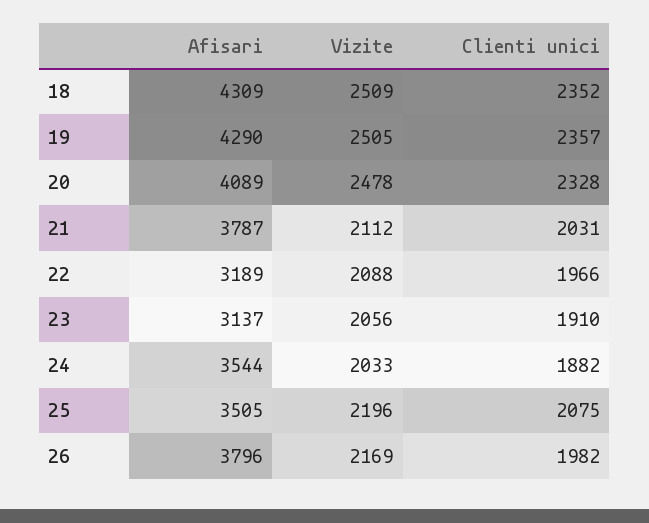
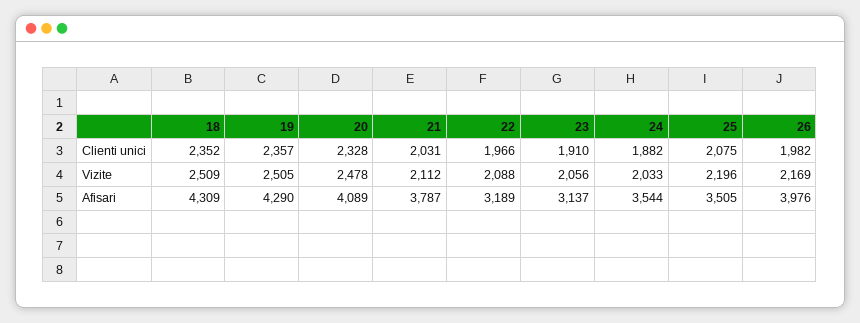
  {
    "Afisari": {
      "18": 4309,
      "19": 4290,
      "20": 4089,
      "21": 3787,
      "22": 3189,
      "23": 3137,
      "24": 3544,
      "25": 3505,
-     "26": 3796
+     "26": 3976
    },
    "Vizite": {
      "18": 2509,
      "19": 2505,
      "20": 2478,
      "21": 2112,
      "22": 2088,
      "23": 2056,
      "24": 2033,
      "25": 2196,
      "26": 2169
    },
    "Clienti unici": {
      "18": 2352,
      "19": 2357,
      "20": 2328,
      "21": 2031,
      "22": 1966,
      "23": 1910,
      "24": 1882,
      "25": 2075,
      "26": 1982
    }
  }

